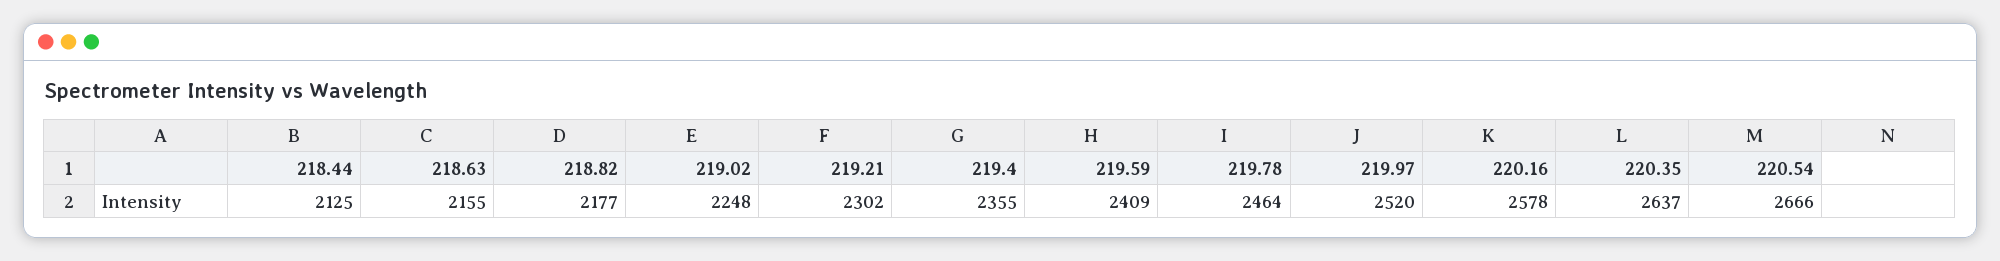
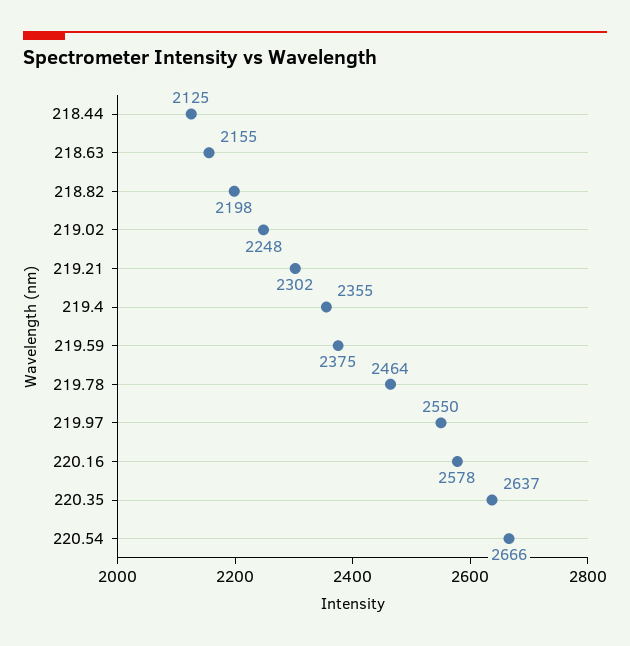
  {
    "218.44": 2125,
    "218.63": 2155,
-   "218.82": 2177,
+   "218.82": 2198,
    "219.02": 2248,
    "219.21": 2302,
    "219.4": 2355,
-   "219.59": 2409,
+   "219.59": 2375,
    "219.78": 2464,
-   "219.97": 2520,
+   "219.97": 2550,
    "220.16": 2578,
    "220.35": 2637,
    "220.54": 2666
  }

